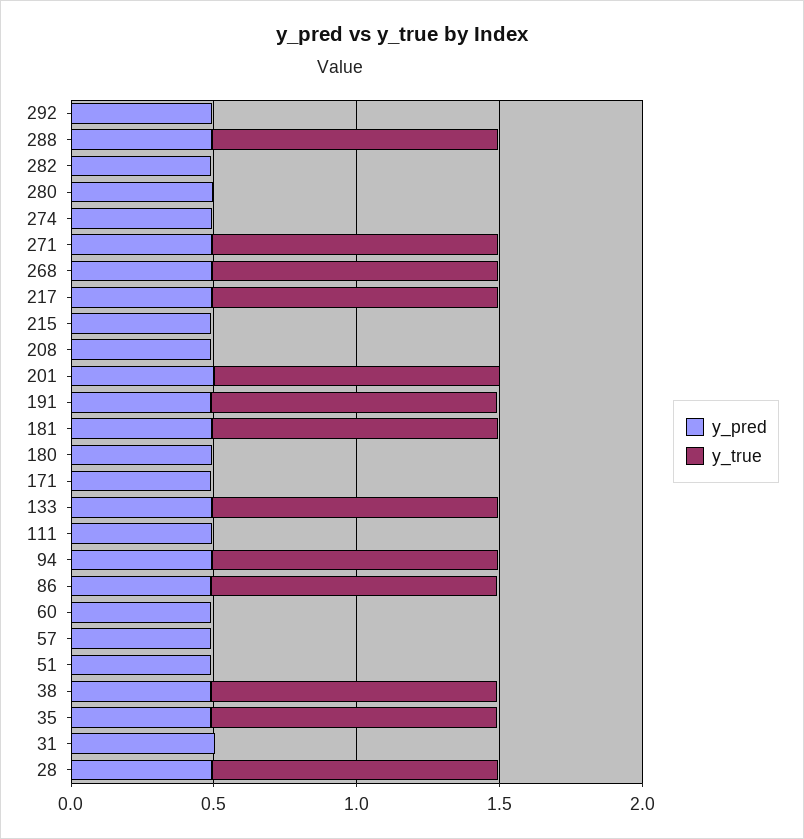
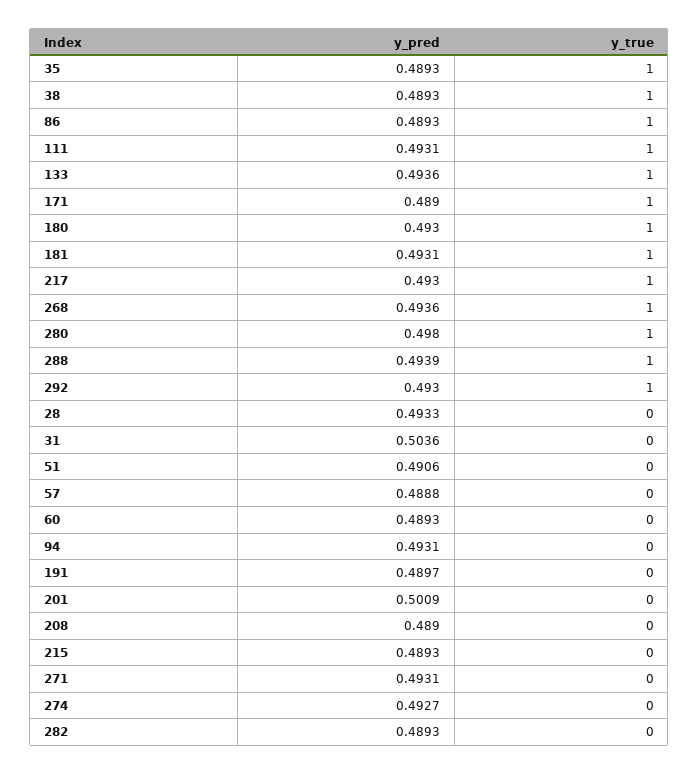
  {
    "y_pred": {
      "292": 0.493,
      "288": 0.4939,
      "282": 0.4893,
      "280": 0.498,
      "274": 0.4927,
      "271": 0.4931,
      "268": 0.4936,
      "217": 0.493,
      "215": 0.4893,
      "208": 0.489,
      "201": 0.5009,
      "191": 0.4897,
      "181": 0.4931,
      "180": 0.493,
      "171": 0.489,
      "133": 0.4936,
      "111": 0.4931,
      "94": 0.4931,
      "86": 0.4893,
      "60": 0.4893,
      "57": 0.4888,
      "51": 0.4906,
      "38": 0.4893,
      "35": 0.4893,
      "31": 0.5036,
      "28": 0.4933
    },
    "y_true": {
-     "292": 0,
+     "292": 1,
      "288": 1,
      "282": 0,
-     "280": 0,
+     "280": 1,
      "274": 0,
-     "271": 1,
+     "271": 0,
      "268": 1,
      "217": 1,
      "215": 0,
      "208": 0,
-     "201": 1,
+     "201": 0,
-     "191": 1,
+     "191": 0,
      "181": 1,
-     "180": 0,
+     "180": 1,
-     "171": 0,
+     "171": 1,
      "133": 1,
-     "111": 0,
+     "111": 1,
-     "94": 1,
+     "94": 0,
      "86": 1,
      "60": 0,
      "57": 0,
      "51": 0,
      "38": 1,
      "35": 1,
      "31": 0,
-     "28": 1
+     "28": 0
    }
  }

